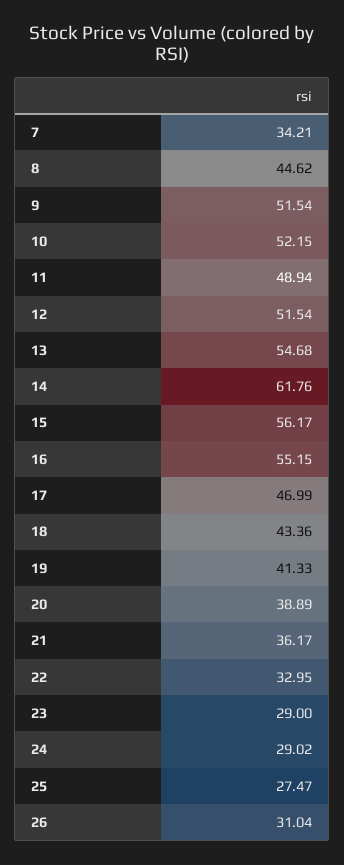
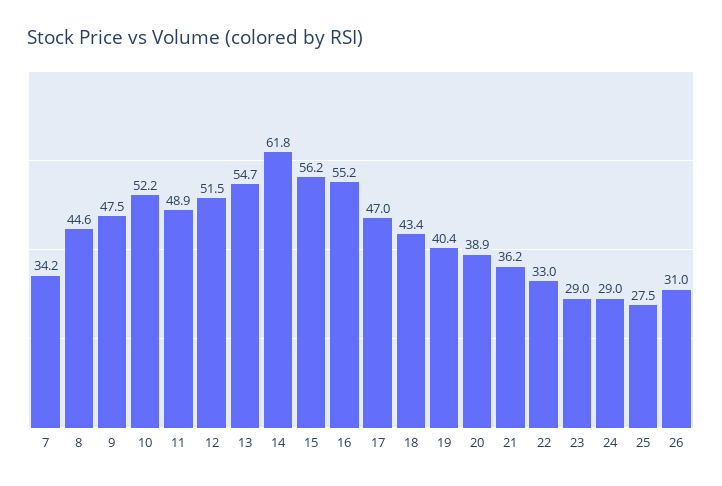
  {
    "7": 34.21,
    "8": 44.62,
-   "9": 51.54,
+   "9": 47.5,
    "10": 52.15,
    "11": 48.94,
    "12": 51.54,
    "13": 54.68,
    "14": 61.76,
    "15": 56.17,
    "16": 55.15,
    "17": 46.99,
    "18": 43.36,
-   "19": 41.33,
+   "19": 40.4,
    "20": 38.89,
    "21": 36.17,
    "22": 32.95,
    "23": 29,
    "24": 29.02,
    "25": 27.47,
    "26": 31.04
  }

